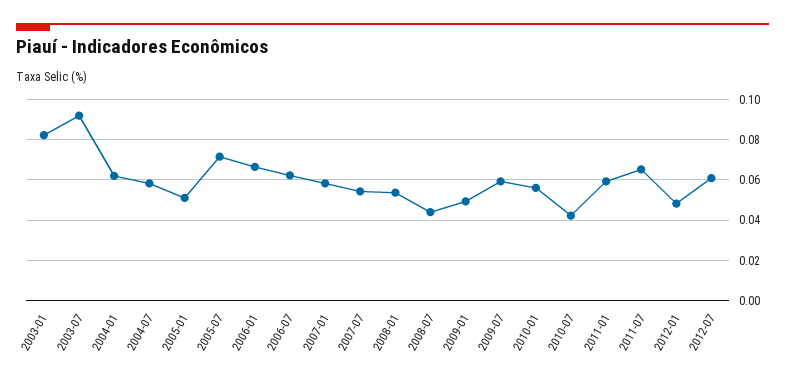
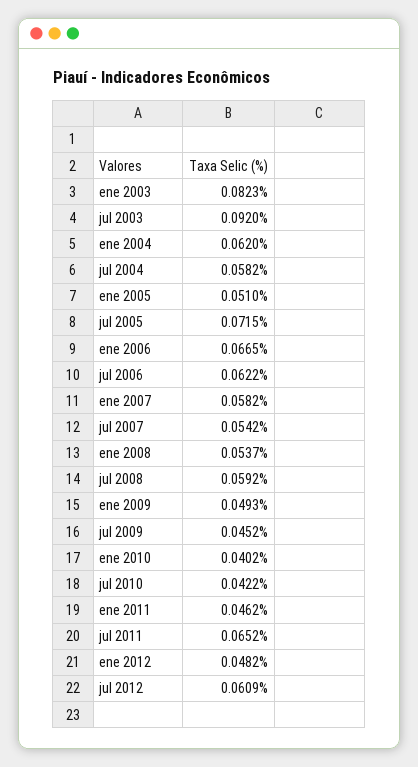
  {
    "2003-01": 0.0823,
    "2003-07": 0.092,
    "2004-01": 0.062,
    "2004-07": 0.0582,
    "2005-01": 0.051,
    "2005-07": 0.0715,
    "2006-01": 0.0665,
    "2006-07": 0.0622,
    "2007-01": 0.0582,
    "2007-07": 0.0542,
    "2008-01": 0.0537,
-   "2008-07": 0.045,
+   "2008-07": 0.0592,
    "2009-01": 0.0493,
-   "2009-07": 0.06,
+   "2009-07": 0.0452,
-   "2010-01": 0.055,
+   "2010-01": 0.0402,
    "2010-07": 0.0422,
-   "2011-01": 0.06,
+   "2011-01": 0.0462,
    "2011-07": 0.0652,
    "2012-01": 0.0482,
    "2012-07": 0.0609
  }

